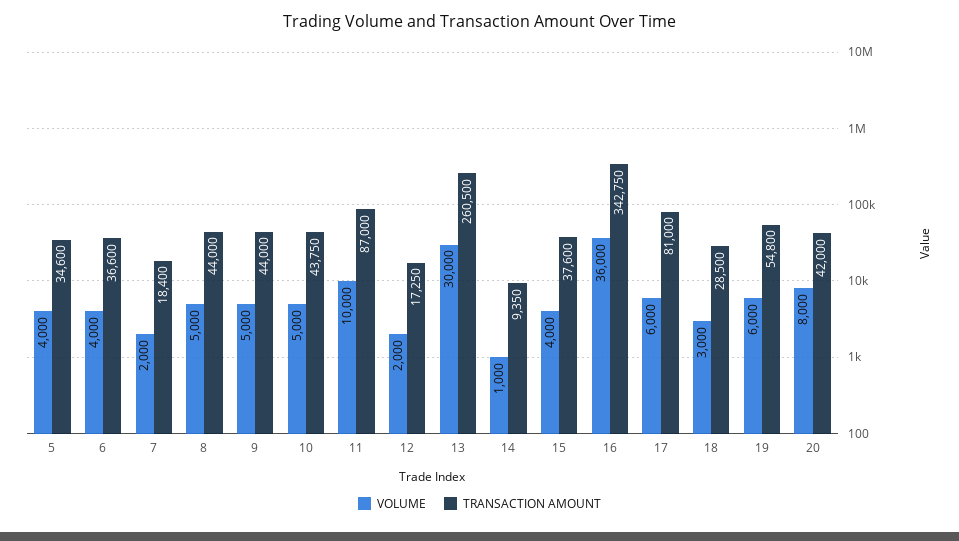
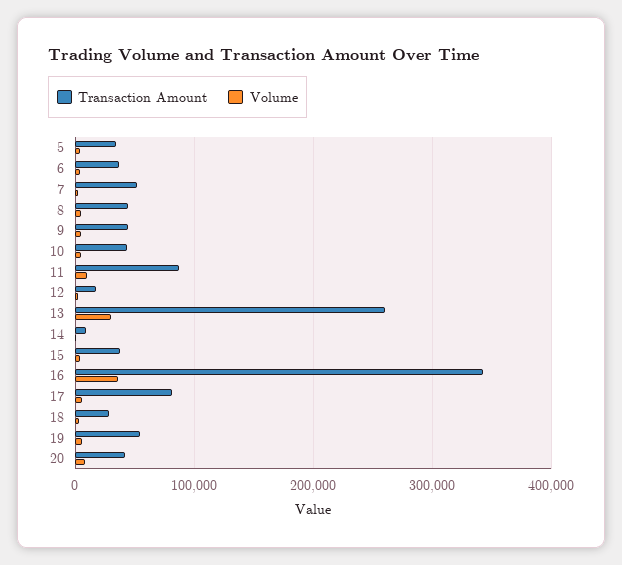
  {
    "VOLUME": {
      "5": 4000,
      "6": 4000,
      "7": 2000,
      "8": 5000,
      "9": 5000,
      "10": 5000,
      "11": 10000,
      "12": 2000,
      "13": 30000,
      "14": 1000,
      "15": 4000,
      "16": 36000,
      "17": 6000,
      "18": 3000,
      "19": 6000,
      "20": 8000
    },
    "TRANSACTION AMOUNT": {
      "5": 34600,
      "6": 36600,
-     "7": 18400,
+     "7": 50000,
      "8": 44000,
      "9": 44000,
      "10": 43750,
      "11": 87000,
      "12": 17250,
      "13": 260500,
      "14": 9350,
      "15": 37600,
      "16": 342750,
      "17": 81000,
      "18": 28500,
      "19": 54800,
      "20": 42000
    }
  }

